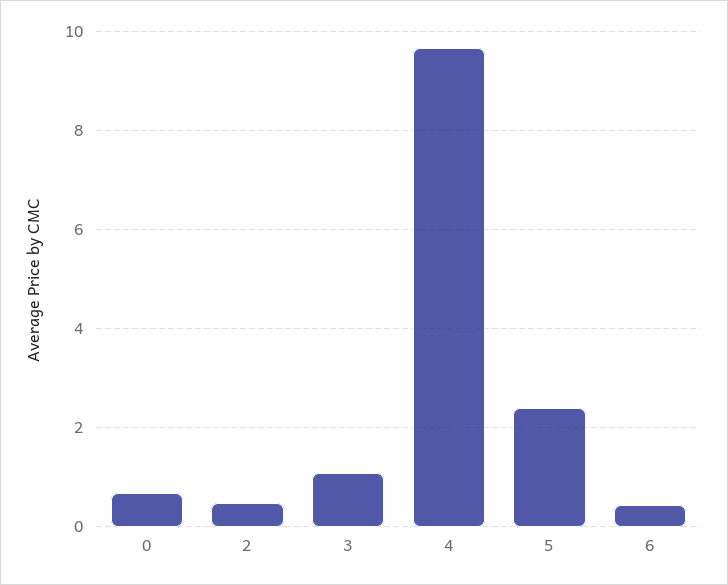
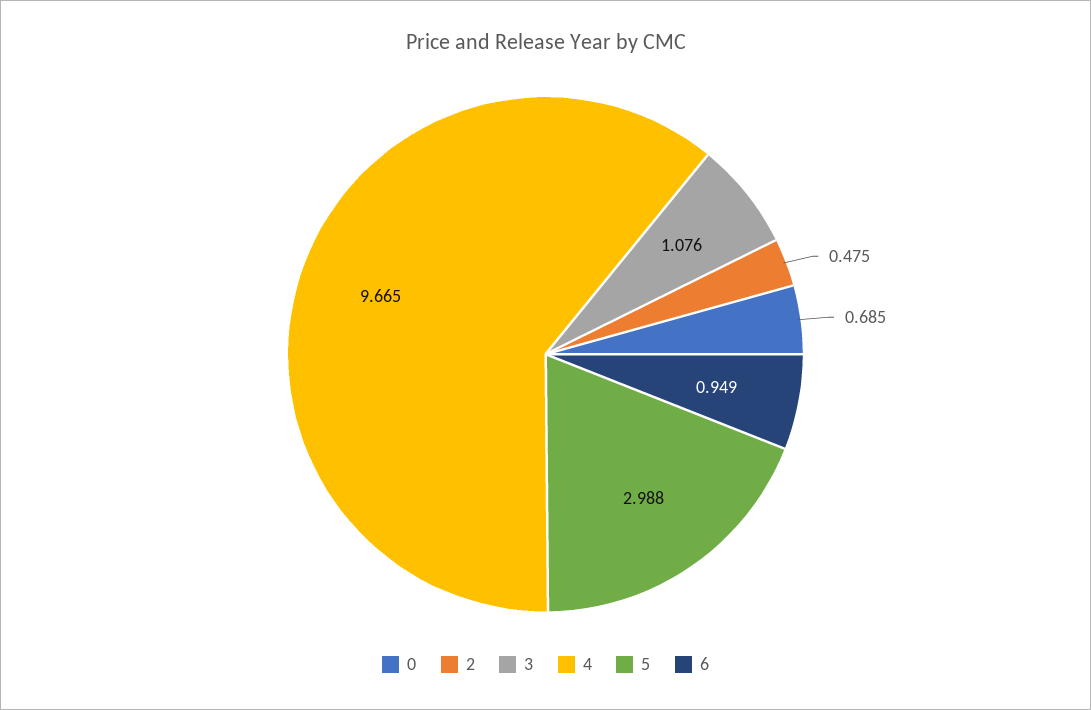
  {
    "0": 0.685,
    "2": 0.475,
    "3": 1.076,
    "4": 9.665,
-   "5": 2.4,
+   "5": 2.988,
-   "6": 0.4
+   "6": 0.949
  }

